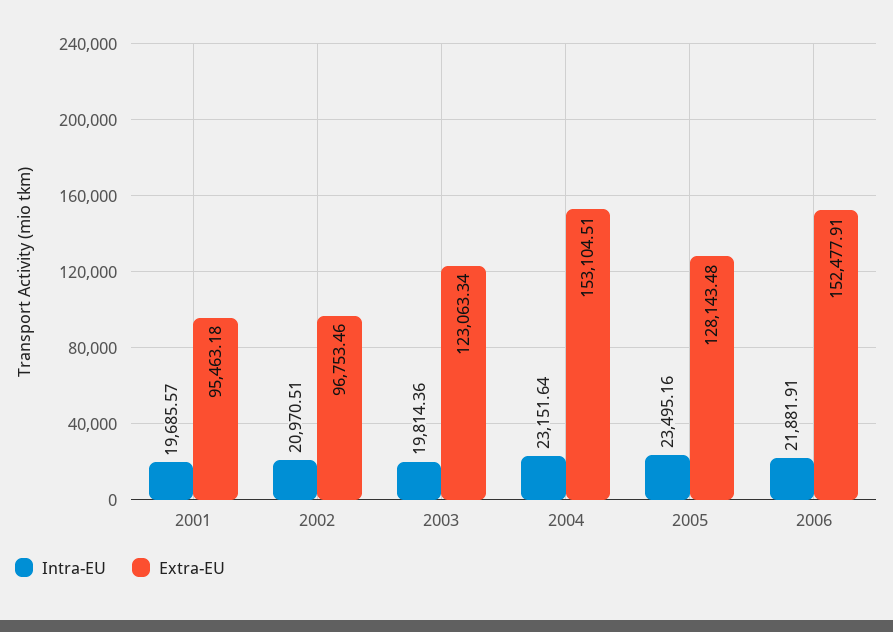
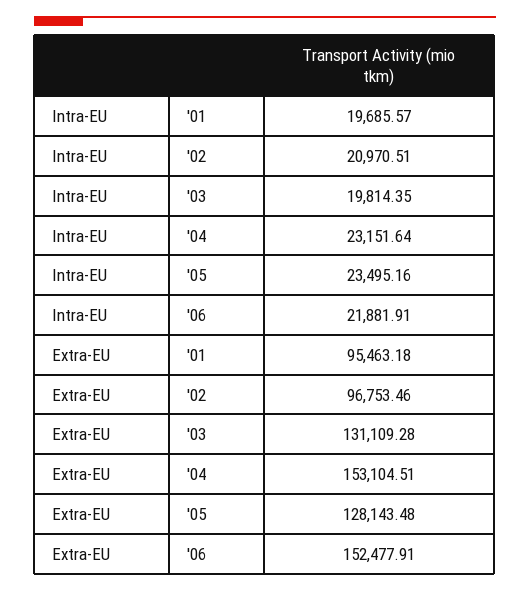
  {
    "Intra-EU": {
      "2001": 19685.57,
      "2002": 20970.51,
-     "2003": 19814.36,
+     "2003": 19814.35,
      "2004": 23151.64,
      "2005": 23495.16,
      "2006": 21881.91
    },
    "Extra-EU": {
      "2001": 95463.18,
      "2002": 96753.46,
-     "2003": 123063.34,
+     "2003": 131109.28,
      "2004": 153104.51,
      "2005": 128143.48,
      "2006": 152477.91
    }
  }

